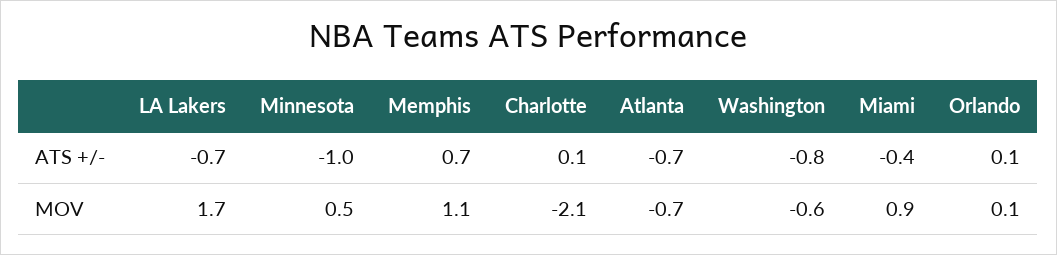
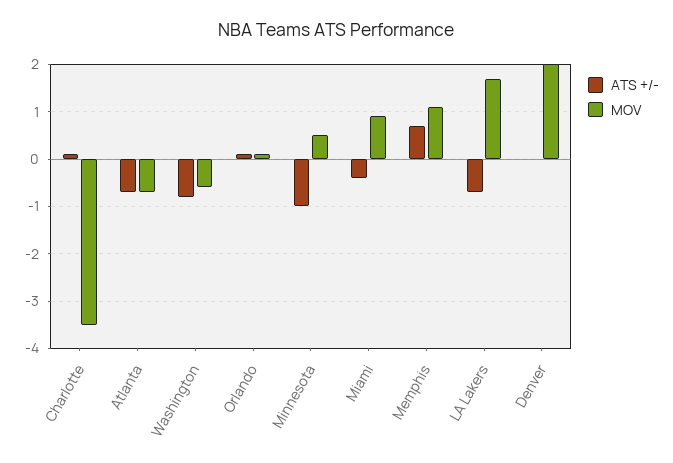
  {
    "ATS +/-": {
      "LA Lakers": -0.7,
      "Minnesota": -1,
      "Memphis": 0.7,
      "Charlotte": 0.1,
      "Atlanta": -0.7,
      "Washington": -0.8,
      "Miami": -0.4,
-     "Orlando": 0.1
+     "Orlando": 0.1,
+     "Denver": 0
    },
    "MOV": {
      "LA Lakers": 1.7,
      "Minnesota": 0.5,
      "Memphis": 1.1,
-     "Charlotte": -2.1,
+     "Charlotte": -3.5,
      "Atlanta": -0.7,
      "Washington": -0.6,
      "Miami": 0.9,
-     "Orlando": 0.1
+     "Orlando": 0.1,
+     "Denver": 2
    }
  }

